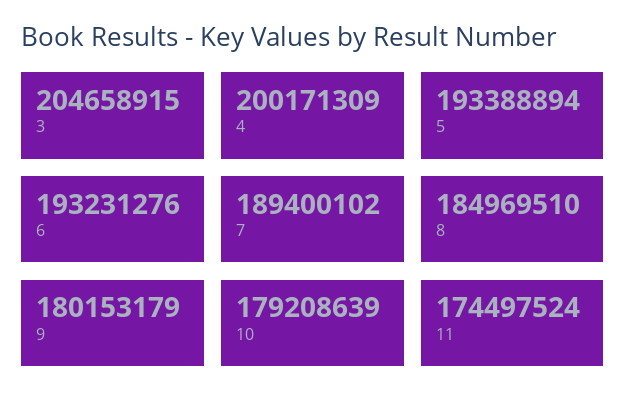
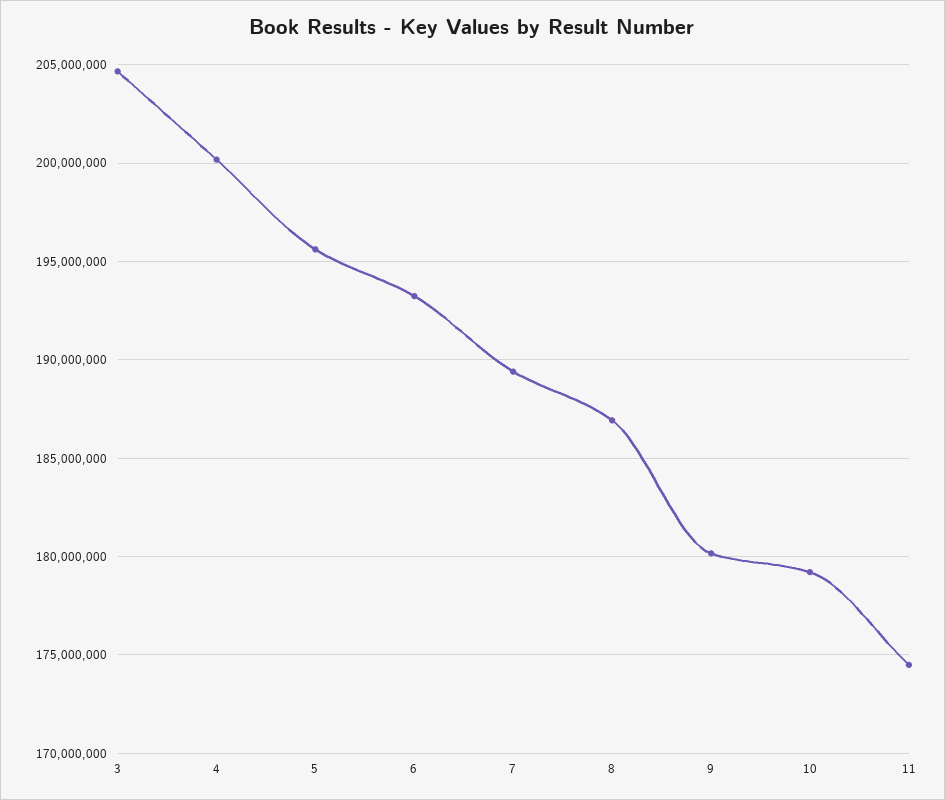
  {
    "3": 204658915,
    "4": 200171309,
-   "5": 193388894,
+   "5": 195500000,
    "6": 193231276,
    "7": 189400102,
-   "8": 184969510,
+   "8": 187000000,
    "9": 180153179,
    "10": 179208639,
    "11": 174497524
  }

